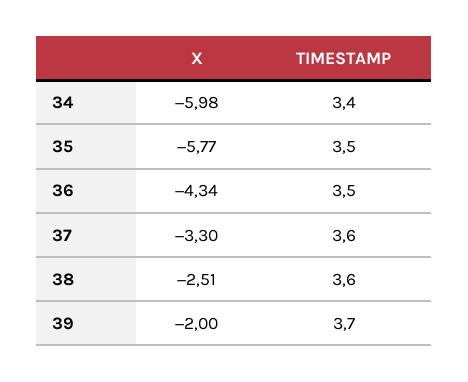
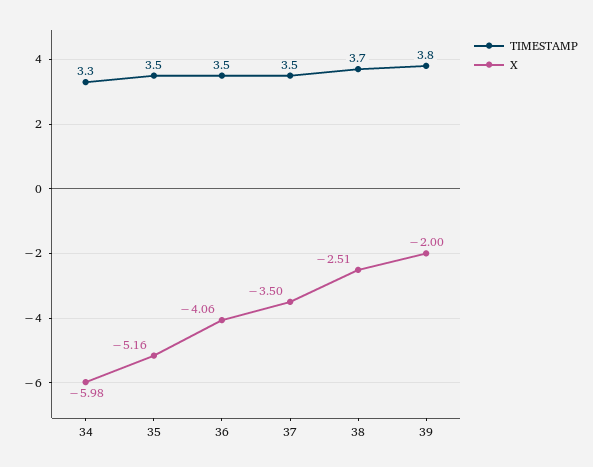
  {
    "X": {
      "34": -5.98,
-     "35": -5.77,
+     "35": -5.16,
-     "36": -4.34,
+     "36": -4.06,
-     "37": -3.3,
+     "37": -3.5,
      "38": -2.51,
      "39": -2
    },
    "TIMESTAMP": {
-     "34": 3.4,
+     "34": 3.3,
      "35": 3.5,
      "36": 3.5,
-     "37": 3.6,
+     "37": 3.5,
-     "38": 3.6,
+     "38": 3.7,
-     "39": 3.7
+     "39": 3.8
    }
  }

